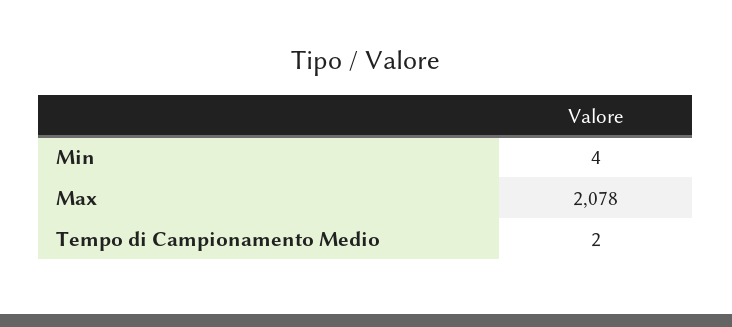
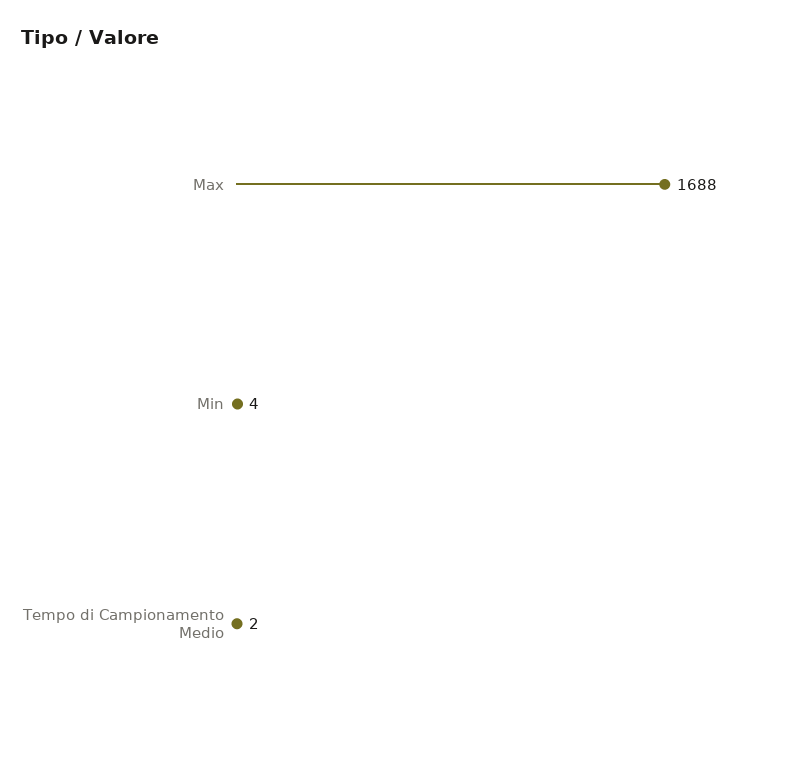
  {
    "Min": 4,
-   "Max": 2078,
+   "Max": 1688,
    "Tempo di Campionamento Medio": 2
  }

